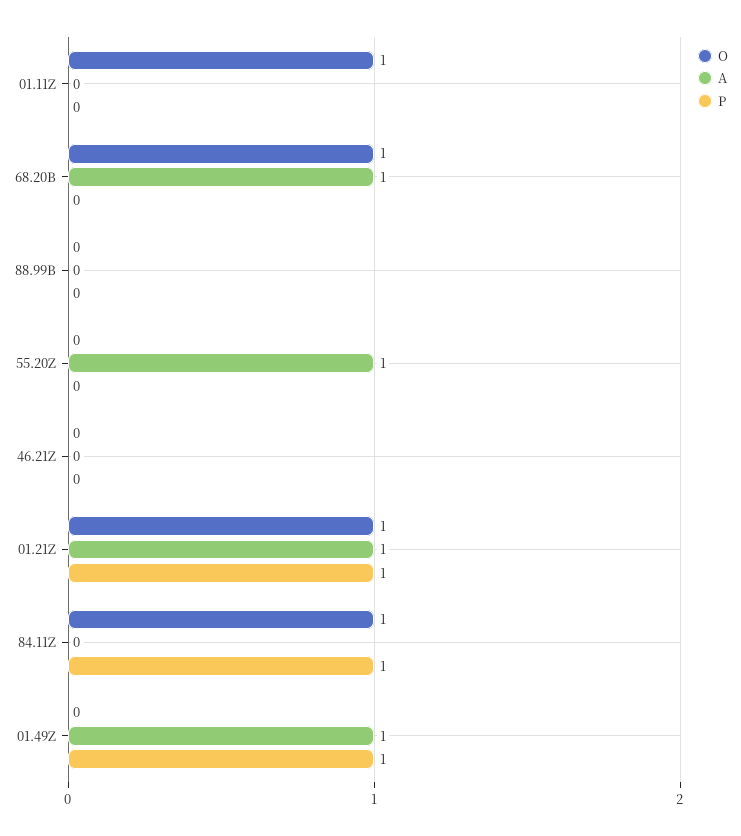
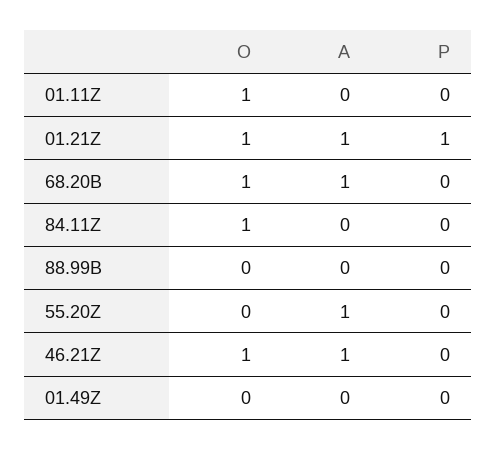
  {
    "O": {
      "01.11Z": 1,
      "68.20B": 1,
      "88.99B": 0,
      "55.20Z": 0,
-     "46.21Z": 0,
+     "46.21Z": 1,
      "01.21Z": 1,
      "84.11Z": 1,
      "01.49Z": 0
    },
    "A": {
      "01.11Z": 0,
      "68.20B": 1,
      "88.99B": 0,
      "55.20Z": 1,
-     "46.21Z": 0,
+     "46.21Z": 1,
      "01.21Z": 1,
      "84.11Z": 0,
-     "01.49Z": 1
+     "01.49Z": 0
    },
    "P": {
      "01.11Z": 0,
      "68.20B": 0,
      "88.99B": 0,
      "55.20Z": 0,
      "46.21Z": 0,
      "01.21Z": 1,
-     "84.11Z": 1,
+     "84.11Z": 0,
-     "01.49Z": 1
+     "01.49Z": 0
    }
  }

